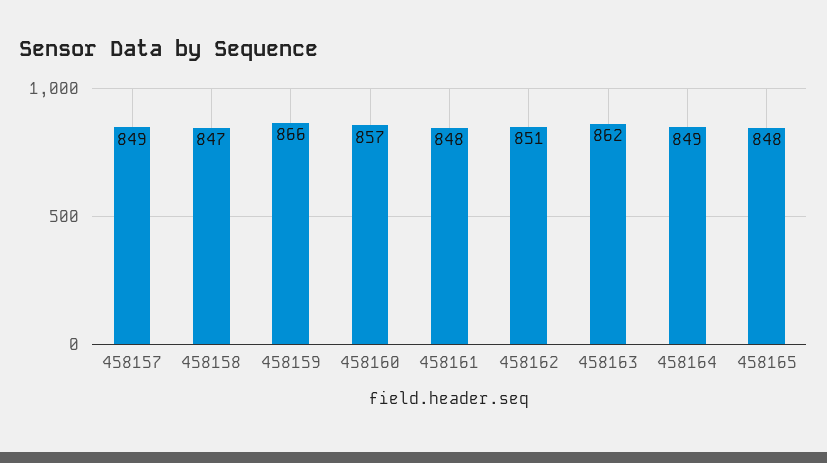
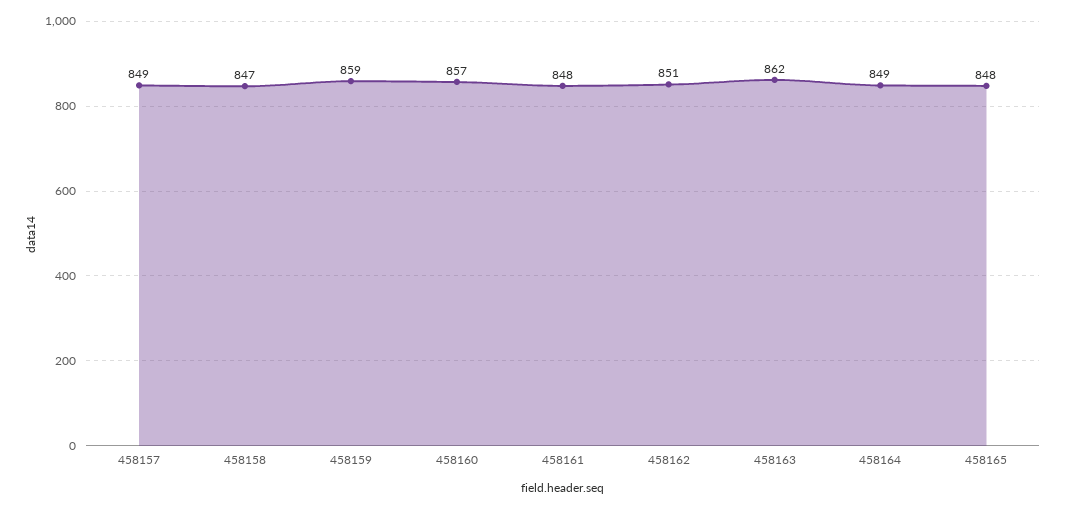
  {
    "458157": 849,
    "458158": 847,
-   "458159": 866,
+   "458159": 859,
    "458160": 857,
    "458161": 848,
    "458162": 851,
    "458163": 862,
    "458164": 849,
    "458165": 848
  }

